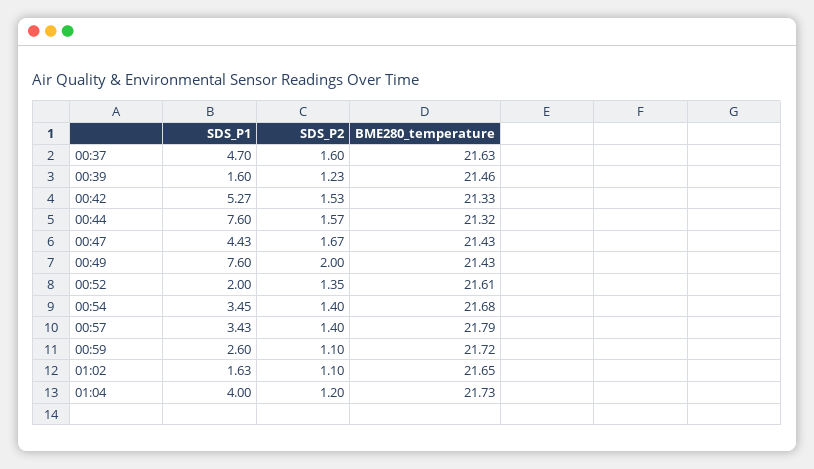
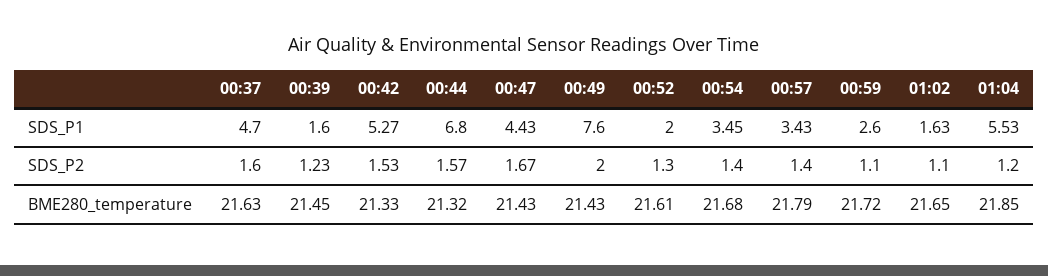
  {
    "SDS_P1": {
      "00:37": 4.7,
      "00:39": 1.6,
      "00:42": 5.27,
-     "00:44": 7.6,
+     "00:44": 6.8,
      "00:47": 4.43,
      "00:49": 7.6,
      "00:52": 2,
      "00:54": 3.45,
      "00:57": 3.43,
      "00:59": 2.6,
      "01:02": 1.63,
-     "01:04": 4
+     "01:04": 5.53
    },
    "SDS_P2": {
      "00:37": 1.6,
      "00:39": 1.23,
      "00:42": 1.53,
      "00:44": 1.57,
      "00:47": 1.67,
      "00:49": 2,
-     "00:52": 1.35,
+     "00:52": 1.3,
      "00:54": 1.4,
      "00:57": 1.4,
      "00:59": 1.1,
      "01:02": 1.1,
      "01:04": 1.2
    },
    "BME280_temperature": {
      "00:37": 21.63,
-     "00:39": 21.46,
+     "00:39": 21.45,
      "00:42": 21.33,
      "00:44": 21.32,
      "00:47": 21.43,
      "00:49": 21.43,
      "00:52": 21.61,
      "00:54": 21.68,
      "00:57": 21.79,
      "00:59": 21.72,
      "01:02": 21.65,
-     "01:04": 21.73
+     "01:04": 21.85
    }
  }

